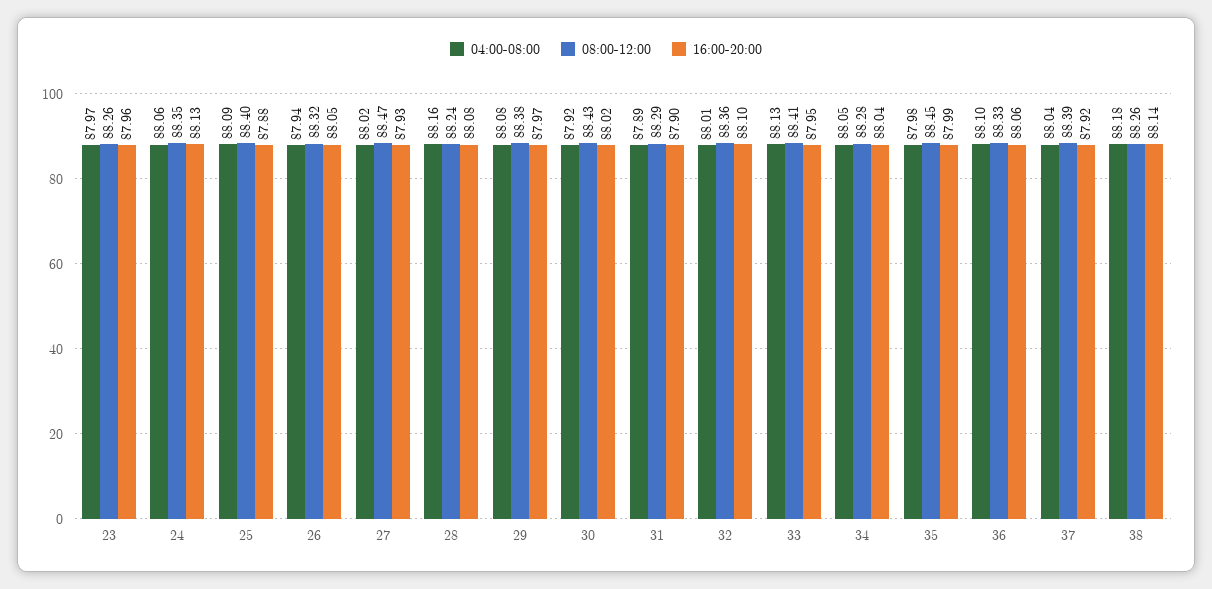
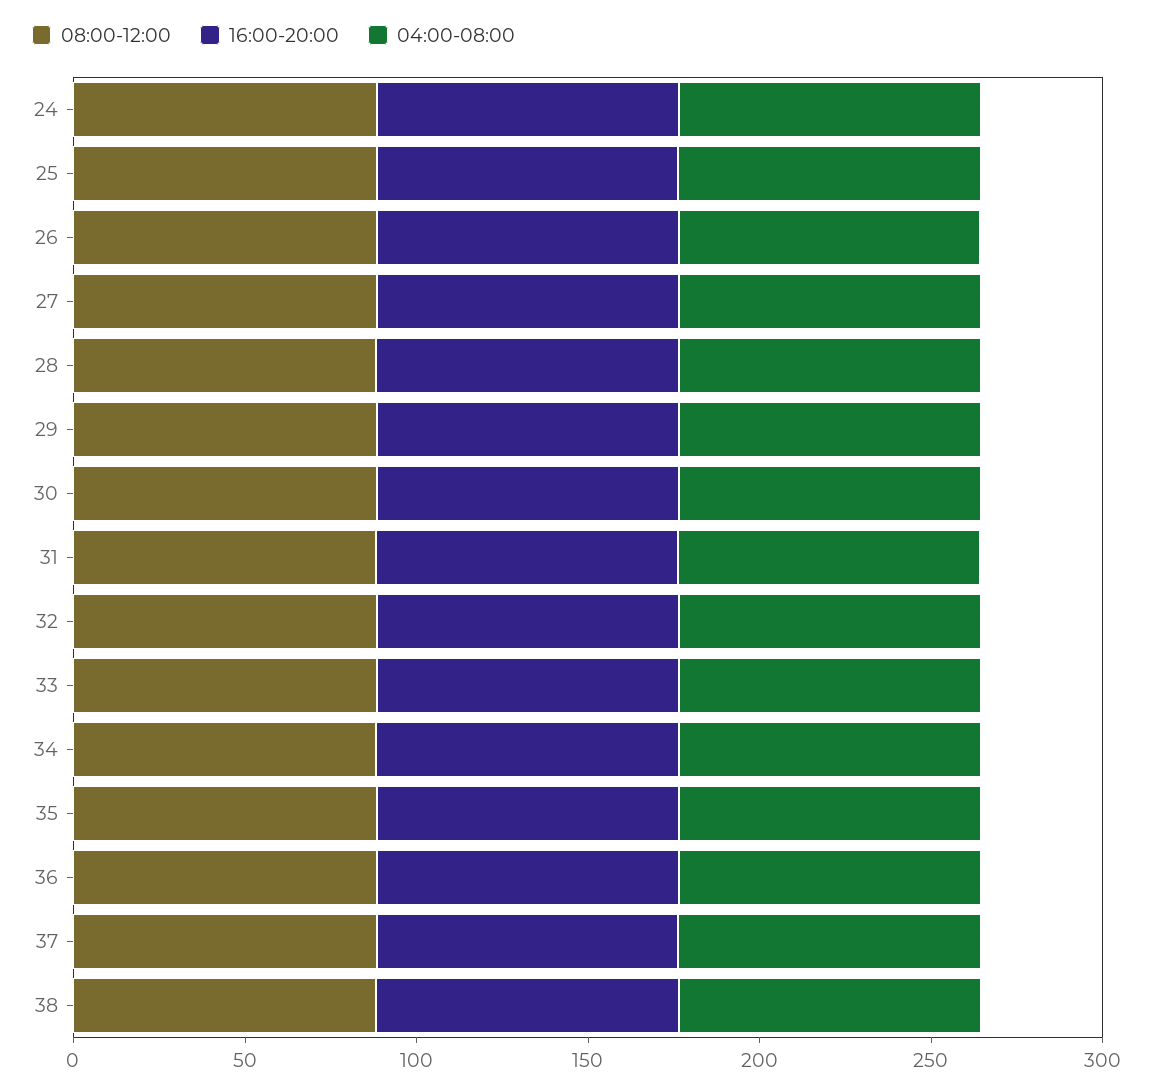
  {
    "04:00-08:00": {
-     "23": 87.97,
      "24": 88.06,
      "25": 88.09,
      "26": 87.94,
      "27": 88.02,
      "28": 88.16,
      "29": 88.08,
      "30": 87.92,
      "31": 87.89,
      "32": 88.01,
      "33": 88.13,
      "34": 88.05,
      "35": 87.98,
      "36": 88.1,
      "37": 88.04,
      "38": 88.18
    },
    "08:00-12:00": {
-     "23": 88.26,
      "24": 88.35,
      "25": 88.4,
      "26": 88.32,
      "27": 88.47,
      "28": 88.24,
      "29": 88.38,
      "30": 88.43,
      "31": 88.29,
      "32": 88.36,
      "33": 88.41,
      "34": 88.28,
      "35": 88.45,
      "36": 88.33,
      "37": 88.39,
      "38": 88.26
    },
    "16:00-20:00": {
-     "23": 87.96,
      "24": 88.13,
      "25": 87.88,
      "26": 88.05,
      "27": 87.93,
      "28": 88.08,
      "29": 87.97,
      "30": 88.02,
      "31": 87.9,
      "32": 88.1,
      "33": 87.95,
      "34": 88.04,
      "35": 87.99,
      "36": 88.06,
      "37": 87.92,
      "38": 88.14
    }
  }

